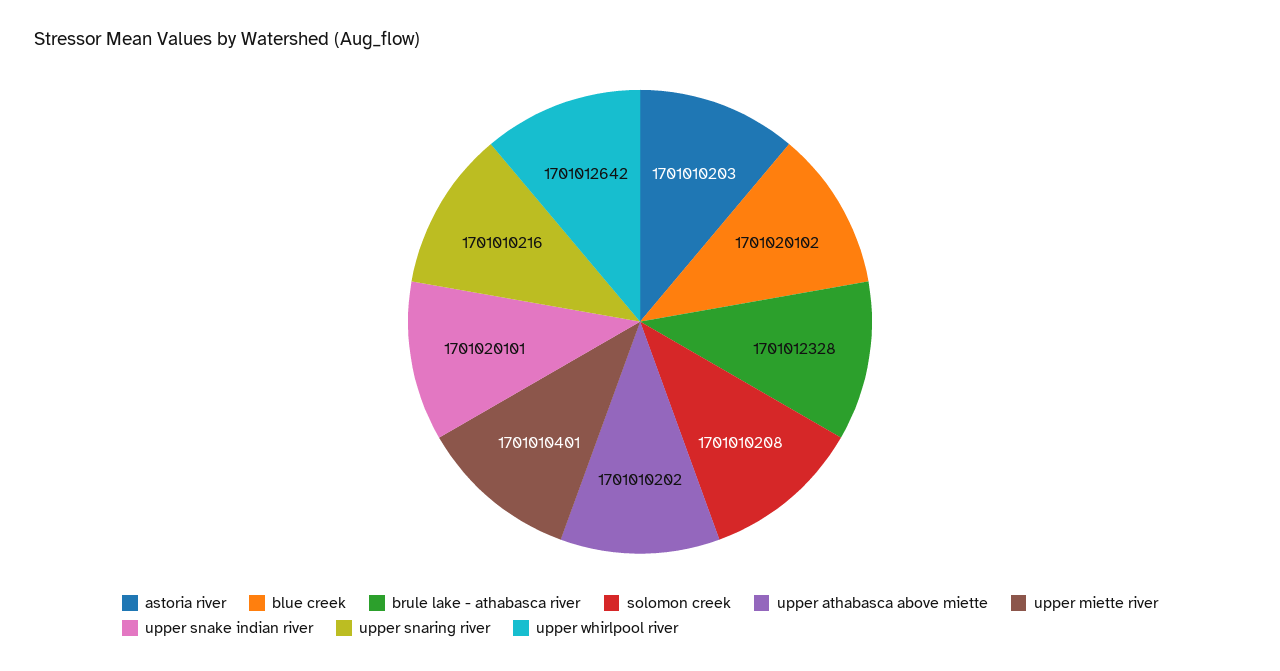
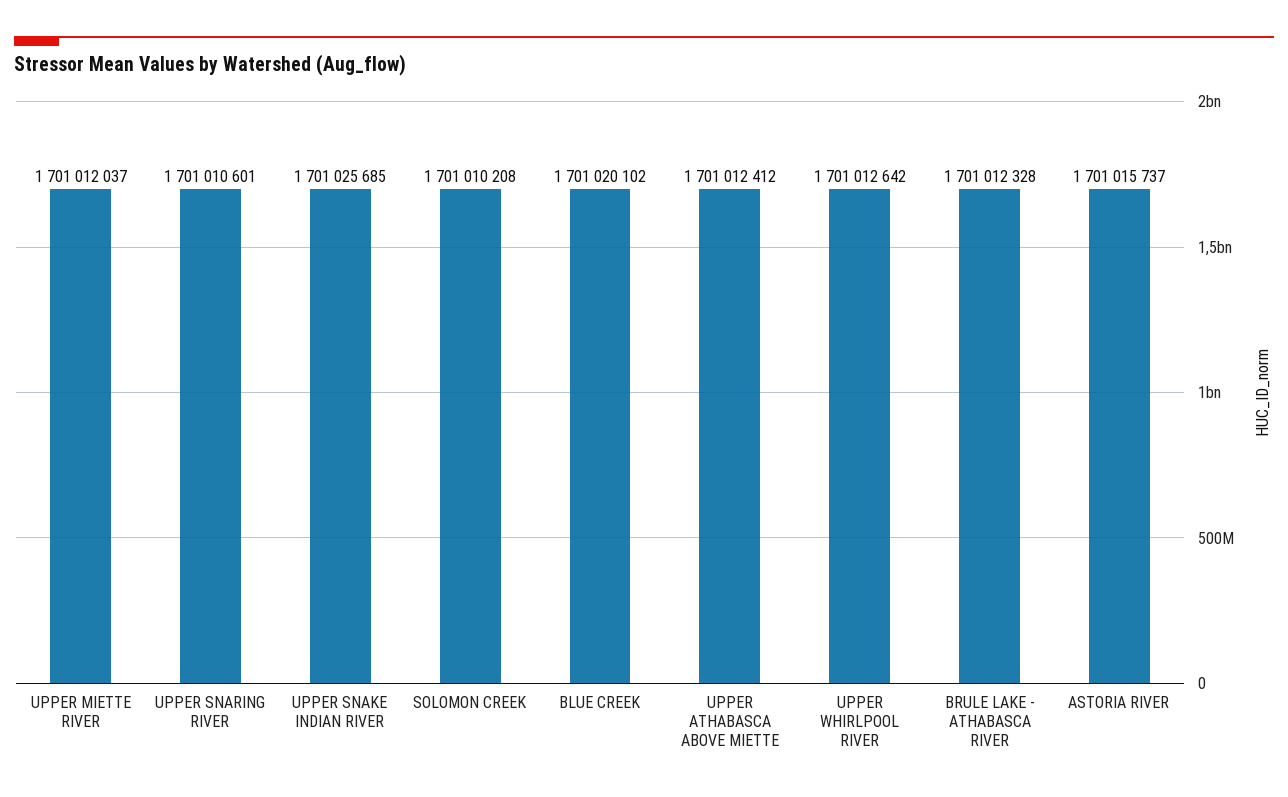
  {
-   "astoria river": 1701010203,
+   "astoria river": 1701015737,
    "blue creek": 1701020102,
    "brule lake - athabasca river": 1701012328,
    "solomon creek": 1701010208,
-   "upper athabasca above miette": 1701010202,
+   "upper athabasca above miette": 1701012412,
-   "upper miette river": 1701010401,
+   "upper miette river": 1701012037,
-   "upper snake indian river": 1701020101,
+   "upper snake indian river": 1701025685,
-   "upper snaring river": 1701010216,
+   "upper snaring river": 1701010601,
    "upper whirlpool river": 1701012642
  }

